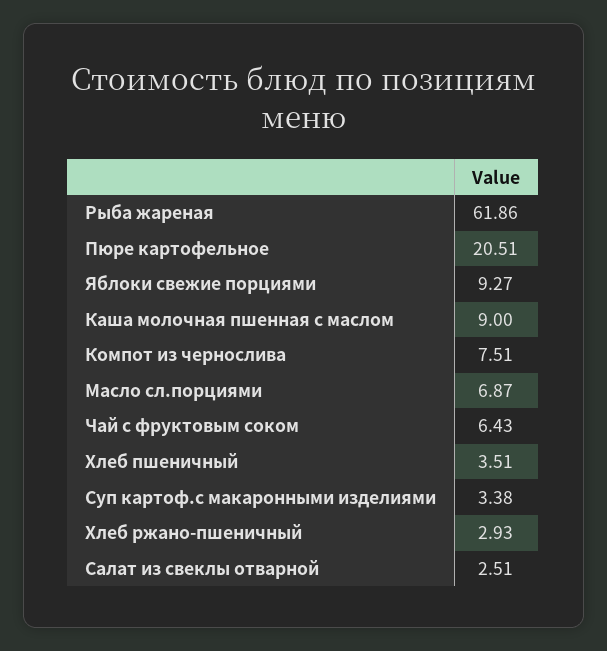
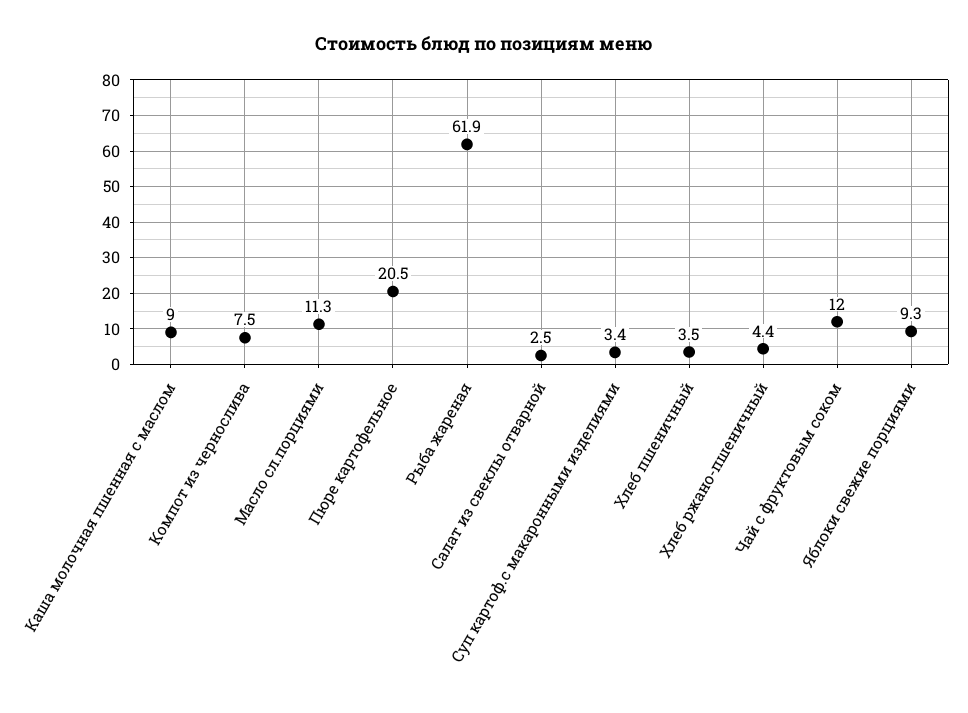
  {
    "Рыба жареная": 61.86,
    "Пюре картофельное": 20.51,
    "Яблоки свежие порциями": 9.27,
    "Каша молочная пшенная с маслом": 9,
    "Компот из чернослива": 7.51,
-   "Масло сл.порциями": 6.87,
+   "Масло сл.порциями": 11.3,
-   "Чай с фруктовым соком": 6.43,
+   "Чай с фруктовым соком": 12,
    "Хлеб пшеничный": 3.51,
    "Суп картоф.с макаронными изделиями": 3.38,
-   "Хлеб ржано-пшеничный": 2.93,
+   "Хлеб ржано-пшеничный": 4.4,
    "Салат из свеклы отварной": 2.51
  }

